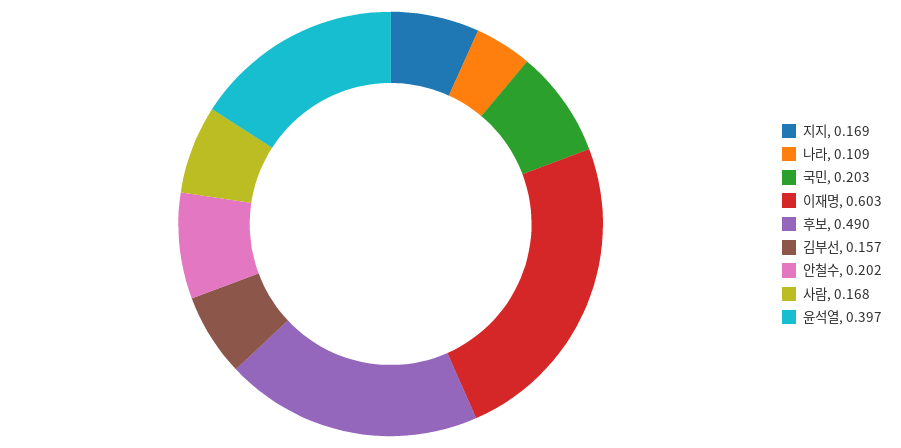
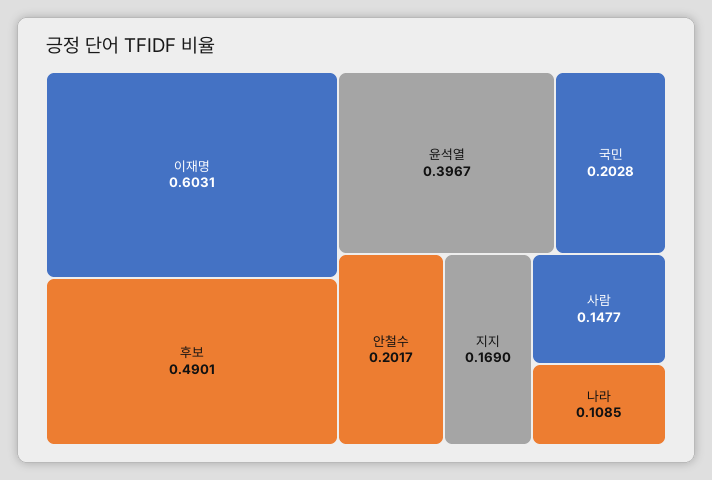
  {
    "지지": 0.169,
    "나라": 0.1085,
    "국민": 0.2028,
    "이재명": 0.6031,
    "후보": 0.4901,
-   "김부선": 0.157,
    "안철수": 0.2017,
-   "사람": 0.168,
+   "사람": 0.1477,
    "윤석열": 0.3967
  }

